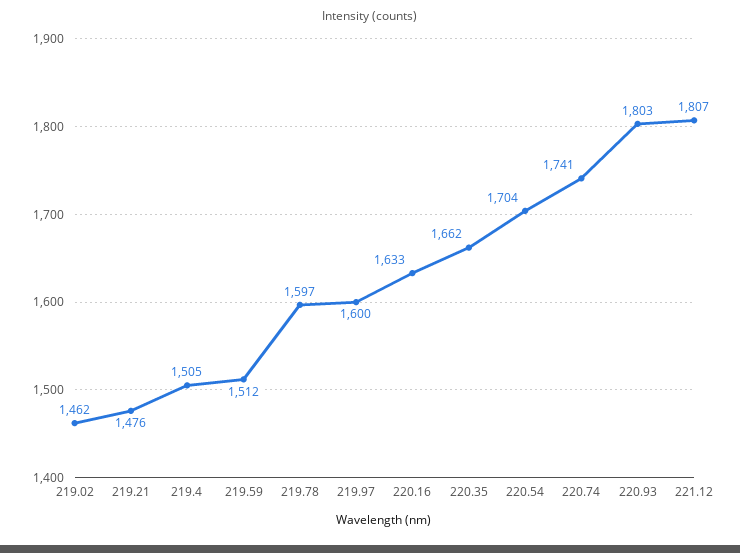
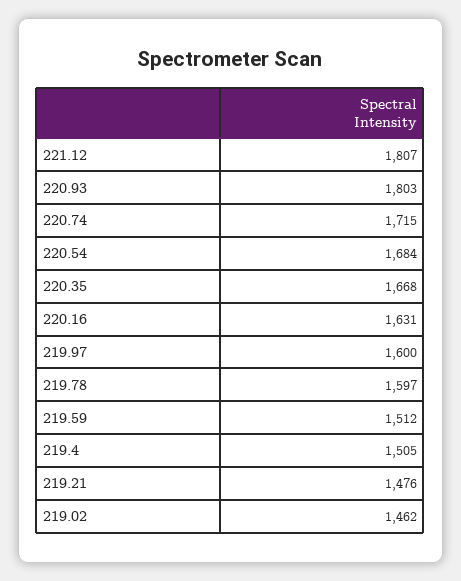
  {
    "219.02": 1462,
    "219.21": 1476,
    "219.4": 1505,
    "219.59": 1512,
    "219.78": 1597,
    "219.97": 1600,
-   "220.16": 1633,
+   "220.16": 1631,
-   "220.35": 1662,
+   "220.35": 1668,
-   "220.54": 1704,
+   "220.54": 1684,
-   "220.74": 1741,
+   "220.74": 1715,
    "220.93": 1803,
    "221.12": 1807
  }

